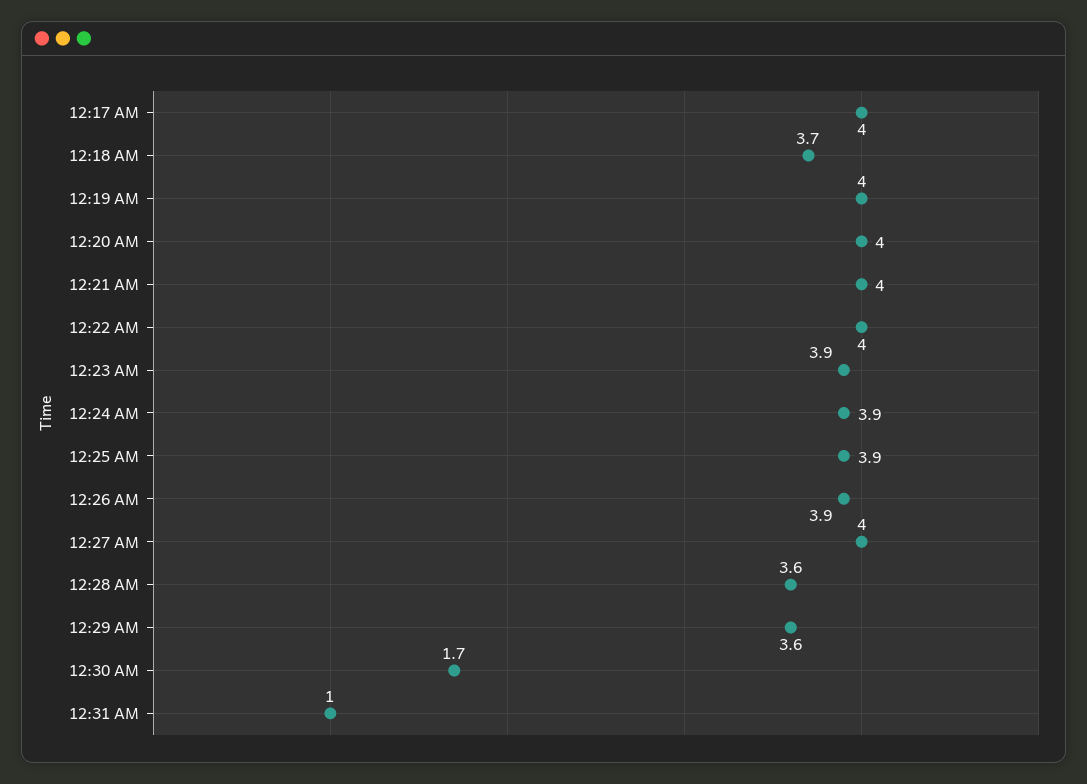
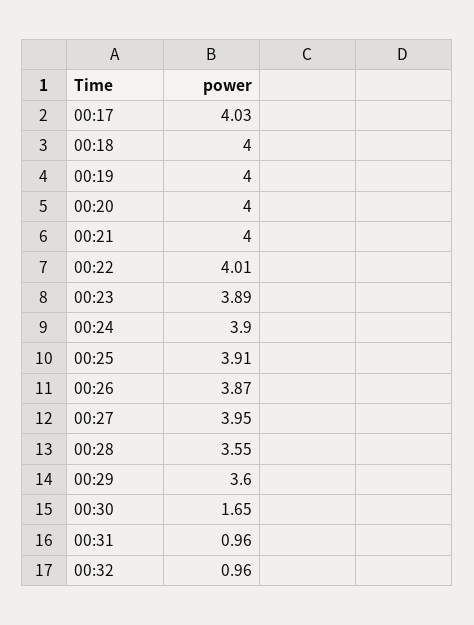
  {
    "12:17 AM": 4.03,
-   "12:18 AM": 3.7,
+   "12:18 AM": 4,
    "12:19 AM": 4,
    "12:20 AM": 4,
    "12:21 AM": 4,
    "12:22 AM": 4.01,
    "12:23 AM": 3.89,
    "12:24 AM": 3.9,
    "12:25 AM": 3.91,
    "12:26 AM": 3.87,
    "12:27 AM": 3.95,
    "12:28 AM": 3.55,
    "12:29 AM": 3.6,
    "12:30 AM": 1.65,
-   "12:31 AM": 0.96
+   "12:31 AM": 0.96,
+   "00:32": 0.96
  }

